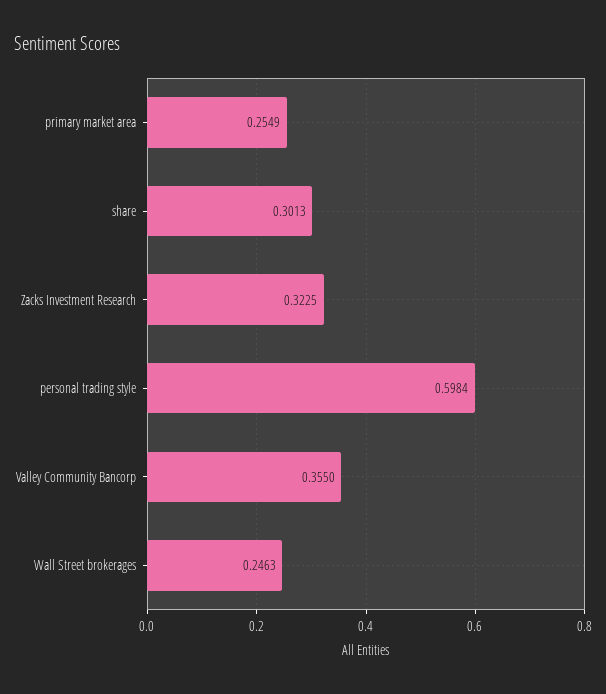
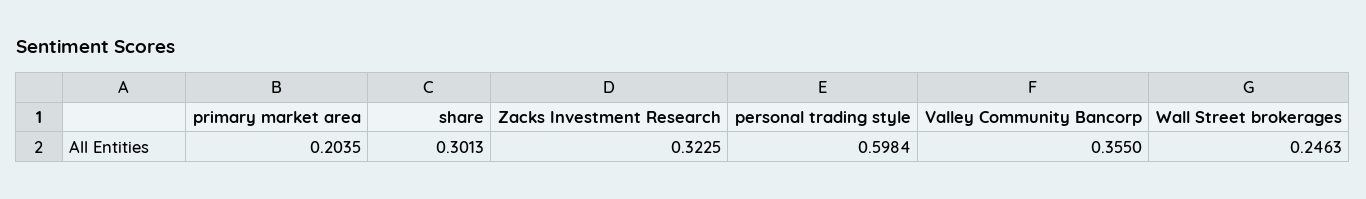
  {
-   "primary market area": 0.2549,
+   "primary market area": 0.2035,
    "share": 0.3013,
    "Zacks Investment Research": 0.3225,
    "personal trading style": 0.5984,
    "Valley Community Bancorp": 0.355,
    "Wall Street brokerages": 0.2463
  }

